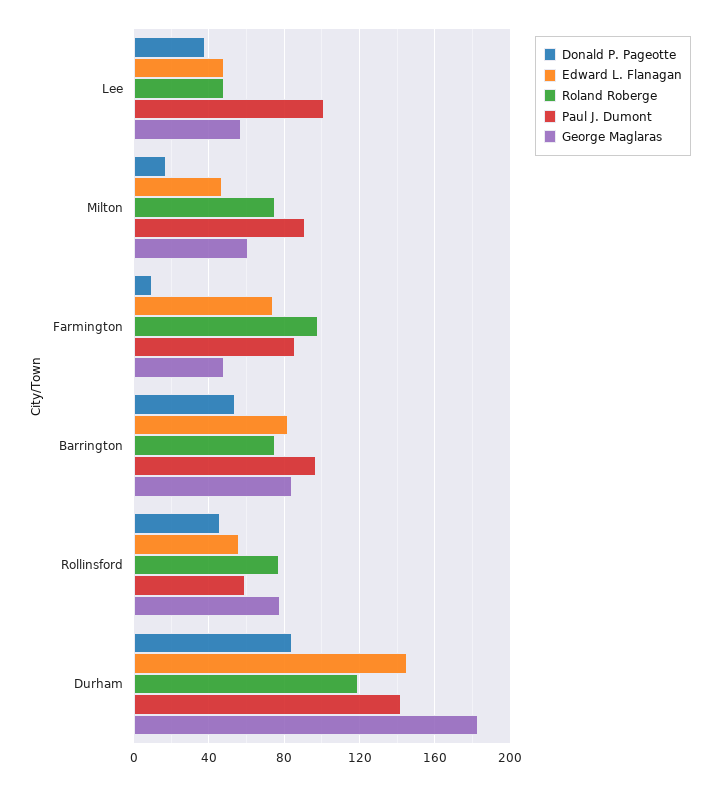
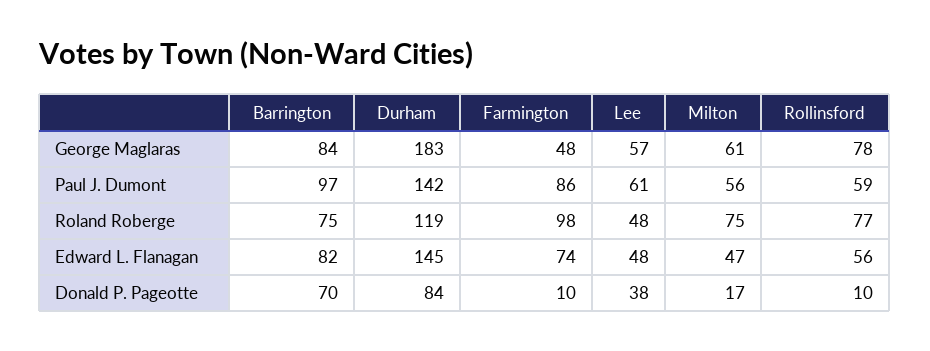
  {
    "Donald P. Pageotte": {
      "Lee": 38,
      "Milton": 17,
      "Farmington": 10,
-     "Barrington": 55,
+     "Barrington": 70,
-     "Rollinsford": 45,
+     "Rollinsford": 10,
      "Durham": 84
    },
    "Edward L. Flanagan": {
      "Lee": 48,
      "Milton": 47,
      "Farmington": 74,
      "Barrington": 82,
      "Rollinsford": 56,
      "Durham": 145
    },
    "Roland Roberge": {
      "Lee": 48,
      "Milton": 75,
      "Farmington": 98,
      "Barrington": 75,
      "Rollinsford": 77,
      "Durham": 119
    },
    "Paul J. Dumont": {
-     "Lee": 100,
+     "Lee": 61,
-     "Milton": 90,
+     "Milton": 56,
      "Farmington": 86,
      "Barrington": 97,
      "Rollinsford": 59,
      "Durham": 142
    },
    "George Maglaras": {
      "Lee": 57,
      "Milton": 61,
      "Farmington": 48,
      "Barrington": 84,
      "Rollinsford": 78,
      "Durham": 183
    }
  }

